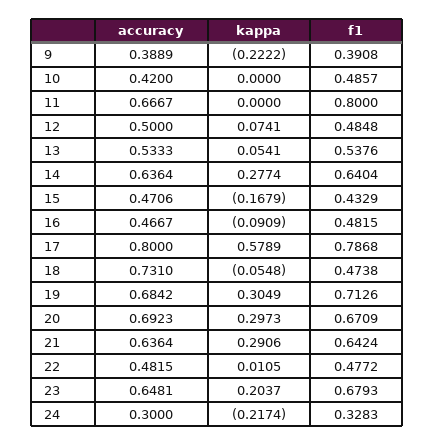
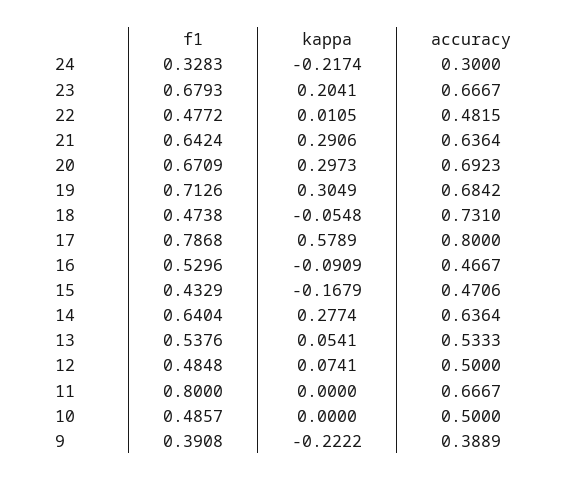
  {
    "accuracy": {
      "9": 0.3889,
-     "10": 0.42,
+     "10": 0.5,
      "11": 0.6667,
      "12": 0.5,
      "13": 0.5333,
      "14": 0.6364,
      "15": 0.4706,
      "16": 0.4667,
      "17": 0.8,
      "18": 0.731,
      "19": 0.6842,
      "20": 0.6923,
      "21": 0.6364,
      "22": 0.4815,
-     "23": 0.6481,
+     "23": 0.6667,
      "24": 0.3
    },
    "kappa": {
      "9": -0.2222,
      "10": 0,
      "11": 0,
      "12": 0.0741,
      "13": 0.0541,
      "14": 0.2774,
      "15": -0.1679,
      "16": -0.0909,
      "17": 0.5789,
      "18": -0.0548,
      "19": 0.3049,
      "20": 0.2973,
      "21": 0.2906,
      "22": 0.0105,
-     "23": 0.2037,
+     "23": 0.2041,
      "24": -0.2174
    },
    "f1": {
      "9": 0.3908,
      "10": 0.4857,
      "11": 0.8,
      "12": 0.4848,
      "13": 0.5376,
      "14": 0.6404,
      "15": 0.4329,
-     "16": 0.4815,
+     "16": 0.5296,
      "17": 0.7868,
      "18": 0.4738,
      "19": 0.7126,
      "20": 0.6709,
      "21": 0.6424,
      "22": 0.4772,
      "23": 0.6793,
      "24": 0.3283
    }
  }

